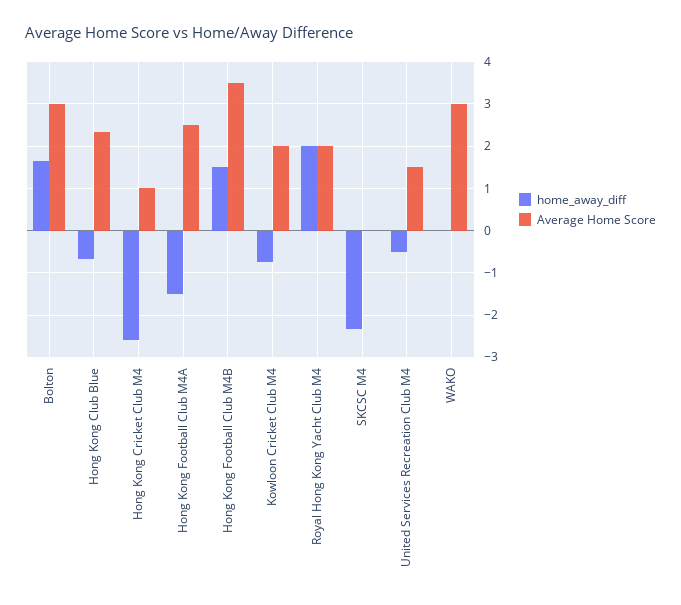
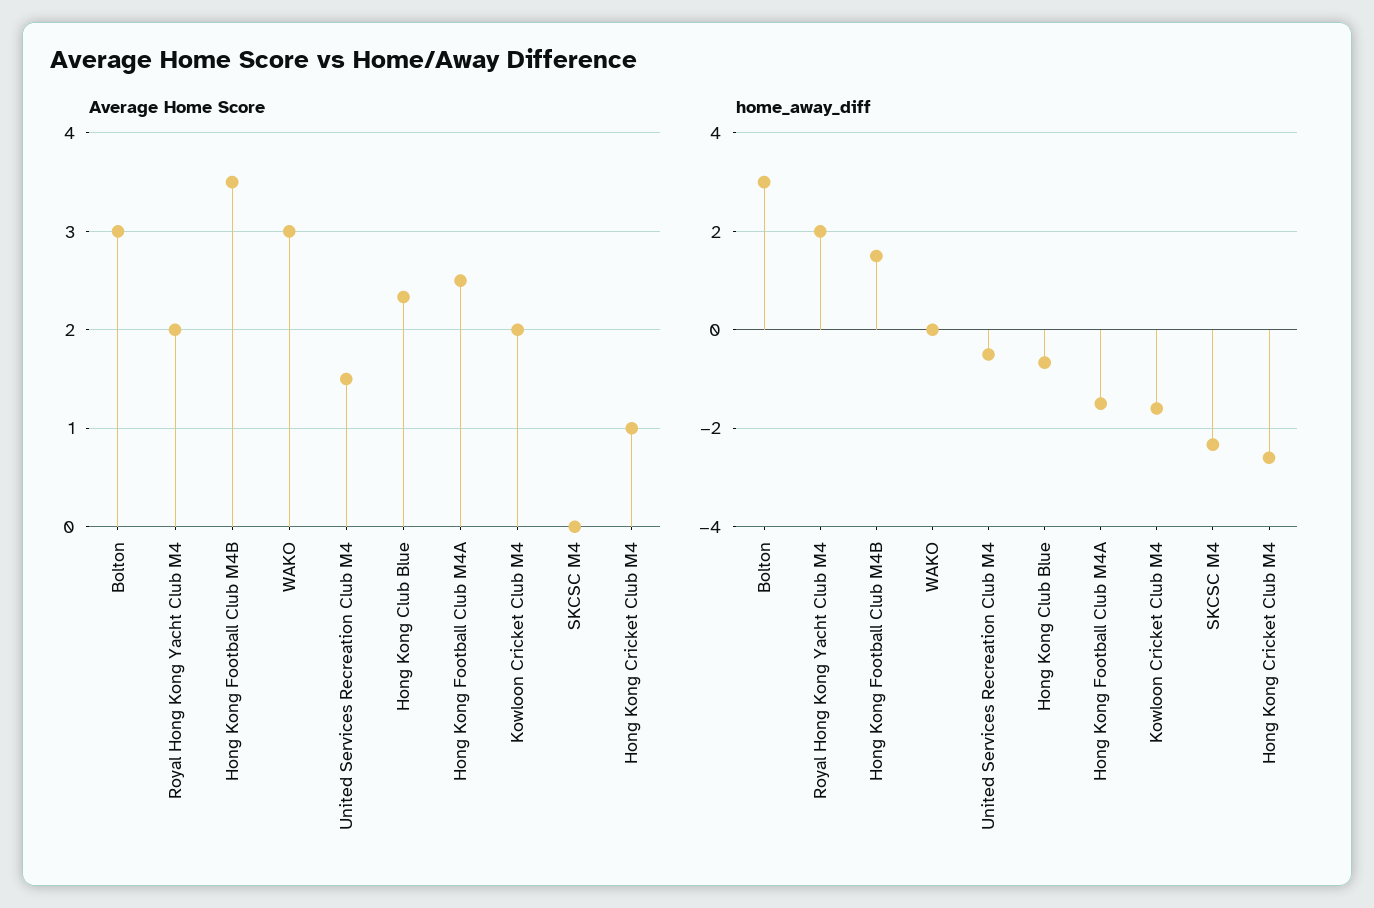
  {
    "home_away_diff": {
-     "Bolton": 1.6,
+     "Bolton": 3,
      "Hong Kong Club Blue": -0.6,
      "Hong Kong Cricket Club M4": -2.6,
      "Hong Kong Football Club M4A": -1.6,
      "Hong Kong Football Club M4B": 1.6,
-     "Kowloon Cricket Club M4": -0.8,
+     "Kowloon Cricket Club M4": -1.6,
      "Royal Hong Kong Yacht Club M4": 2,
      "SKCSC M4": -2.4,
      "United Services Recreation Club M4": -0.6,
      "WAKO": 0
    },
    "Average Home Score": {
      "Bolton": 3,
      "Hong Kong Club Blue": 2.3,
      "Hong Kong Cricket Club M4": 1,
      "Hong Kong Football Club M4A": 2.5,
      "Hong Kong Football Club M4B": 3.5,
      "Kowloon Cricket Club M4": 2,
      "Royal Hong Kong Yacht Club M4": 2,
      "SKCSC M4": 0,
      "United Services Recreation Club M4": 1.5,
      "WAKO": 3
    }
  }

